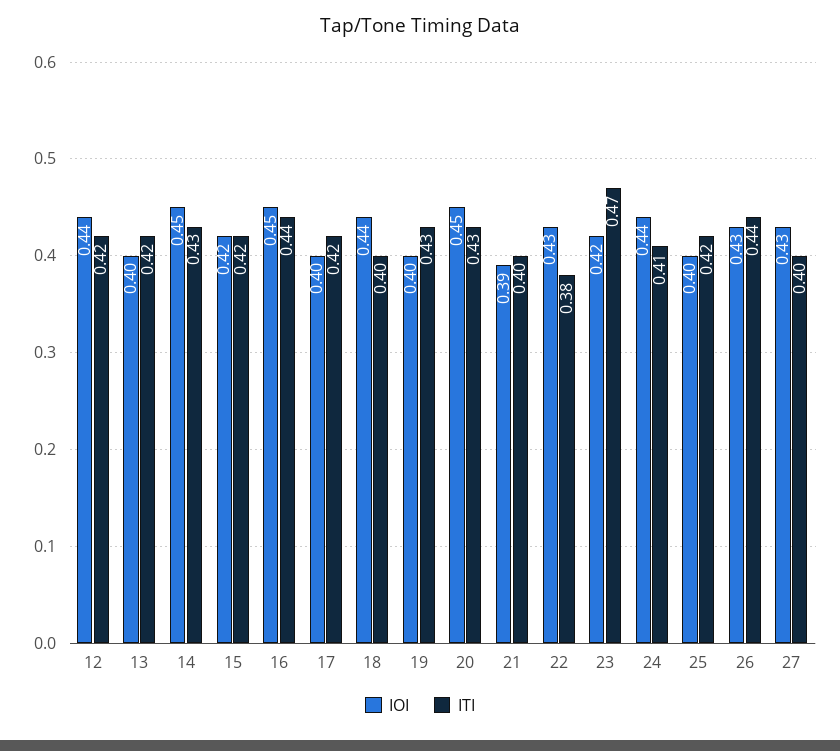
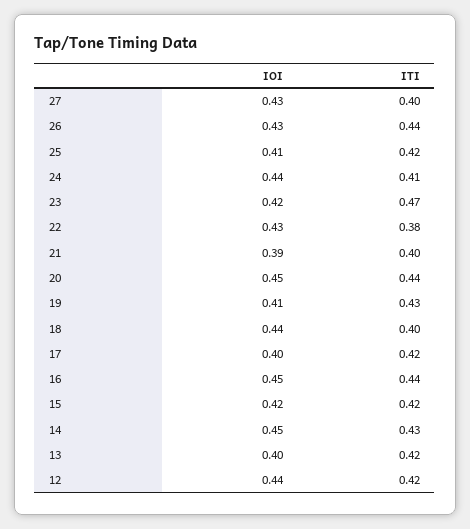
  {
    "IOI": {
      "12": 0.44,
      "13": 0.4,
      "14": 0.45,
      "15": 0.42,
      "16": 0.45,
      "17": 0.4,
      "18": 0.44,
-     "19": 0.4,
+     "19": 0.41,
      "20": 0.45,
      "21": 0.39,
      "22": 0.43,
      "23": 0.42,
      "24": 0.44,
-     "25": 0.4,
+     "25": 0.41,
      "26": 0.43,
      "27": 0.43
    },
    "ITI": {
      "12": 0.42,
      "13": 0.42,
      "14": 0.43,
      "15": 0.42,
      "16": 0.44,
      "17": 0.42,
      "18": 0.4,
      "19": 0.43,
-     "20": 0.43,
+     "20": 0.44,
      "21": 0.4,
      "22": 0.38,
      "23": 0.47,
      "24": 0.41,
      "25": 0.42,
      "26": 0.44,
      "27": 0.4
    }
  }

